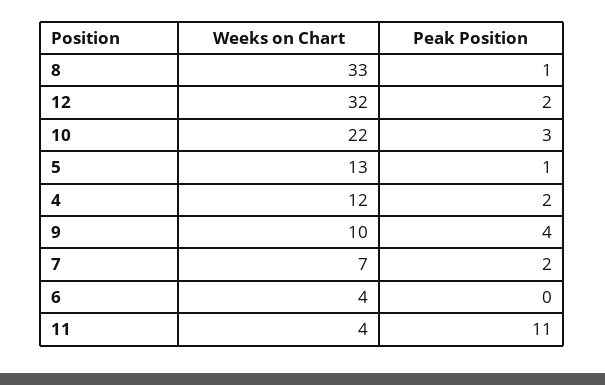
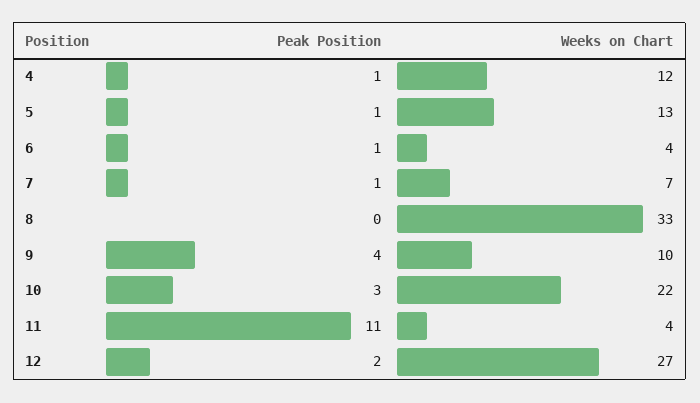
  {
    "Weeks on Chart": {
      "8": 33,
-     "12": 32,
+     "12": 27,
      "10": 22,
      "5": 13,
      "4": 12,
      "9": 10,
      "7": 7,
      "6": 4,
      "11": 4
    },
    "Peak Position": {
-     "8": 1,
+     "8": 0,
      "12": 2,
      "10": 3,
      "5": 1,
-     "4": 2,
+     "4": 1,
      "9": 4,
-     "7": 2,
+     "7": 1,
-     "6": 0,
+     "6": 1,
      "11": 11
    }
  }

